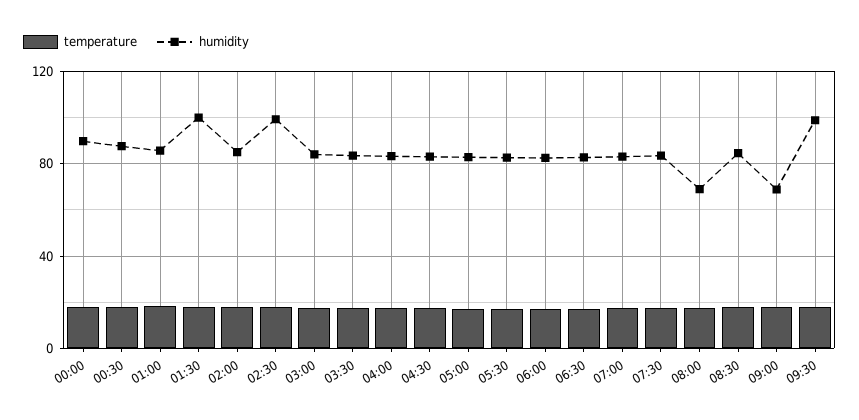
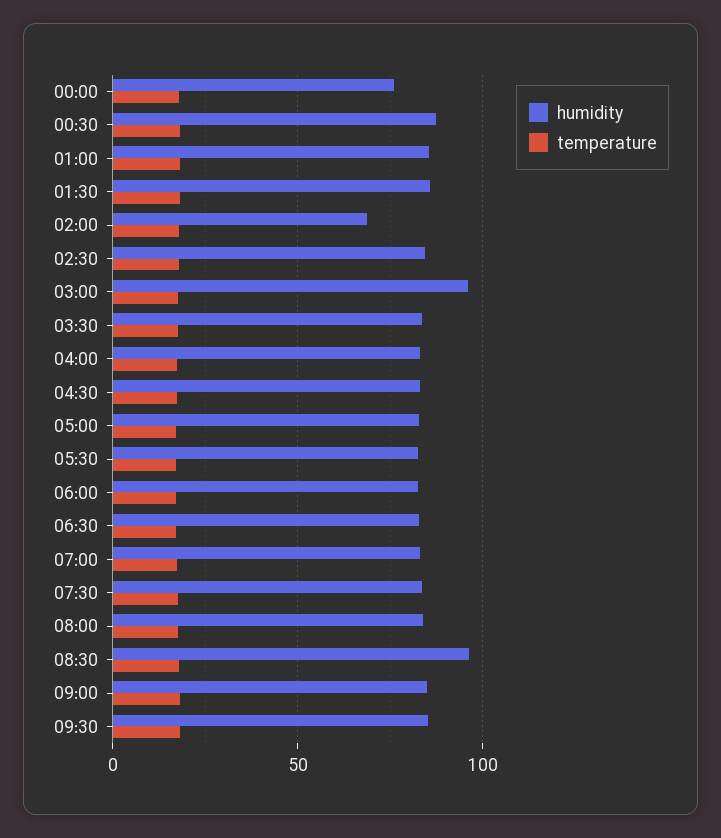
  {
    "temperature": {
      "00:00": 20,
      "00:30": 20,
      "01:00": 20,
      "01:30": 20,
      "02:00": 20,
      "02:30": 20,
      "03:00": 20,
      "03:30": 20,
      "04:00": 15,
      "04:30": 15,
      "05:00": 15,
      "05:30": 15,
      "06:00": 15,
      "06:30": 15,
      "07:00": 15,
      "07:30": 20,
      "08:00": 20,
      "08:30": 20,
      "09:00": 20,
      "09:30": 20
    },
    "humidity": {
-     "00:00": 90,
+     "00:00": 75,
      "00:30": 90,
      "01:00": 85,
-     "01:30": 100,
+     "01:30": 85,
-     "02:00": 85,
+     "02:00": 70,
-     "02:30": 100,
+     "02:30": 85,
-     "03:00": 85,
+     "03:00": 95,
      "03:30": 85,
      "04:00": 85,
      "04:30": 85,
      "05:00": 85,
      "05:30": 85,
      "06:00": 85,
      "06:30": 85,
      "07:00": 85,
      "07:30": 85,
-     "08:00": 70,
+     "08:00": 85,
-     "08:30": 85,
+     "08:30": 95,
-     "09:00": 70,
+     "09:00": 85,
-     "09:30": 100
+     "09:30": 85
    }
  }

